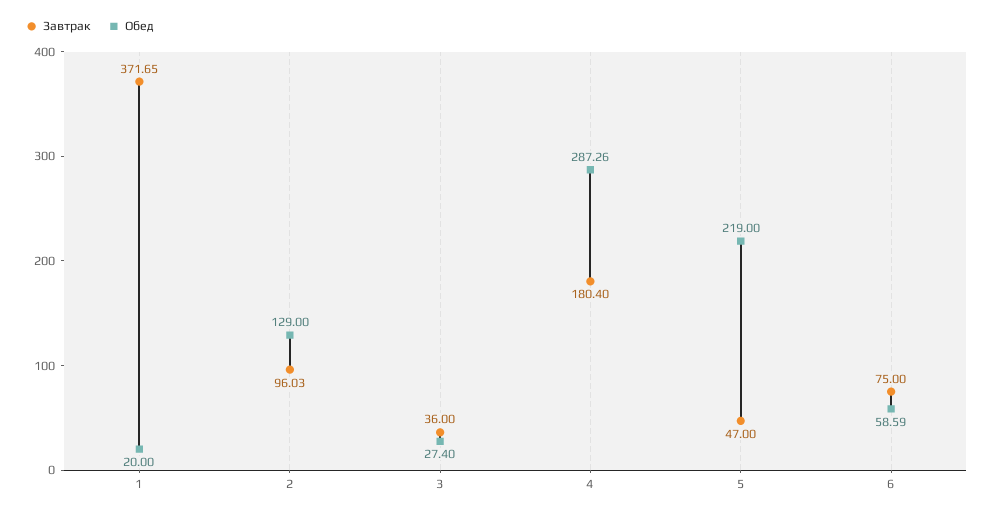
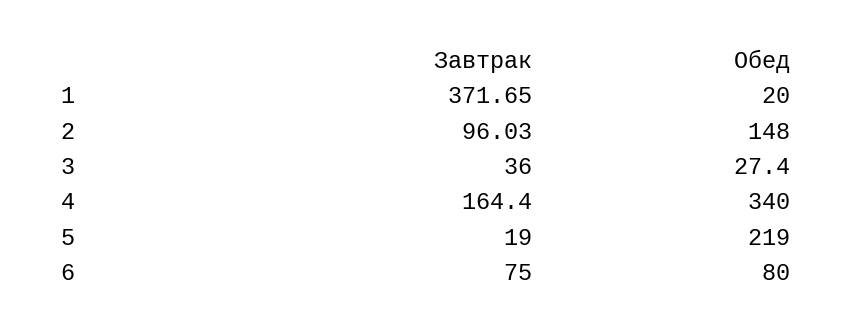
  {
    "Завтрак": {
      "1": 371.65,
      "2": 96.03,
      "3": 36,
-     "4": 180.4,
+     "4": 164.4,
-     "5": 47,
+     "5": 19,
      "6": 75
    },
    "Обед": {
      "1": 20,
-     "2": 129,
+     "2": 148,
      "3": 27.4,
-     "4": 287.26,
+     "4": 340,
      "5": 219,
-     "6": 58.59
+     "6": 80
    }
  }

